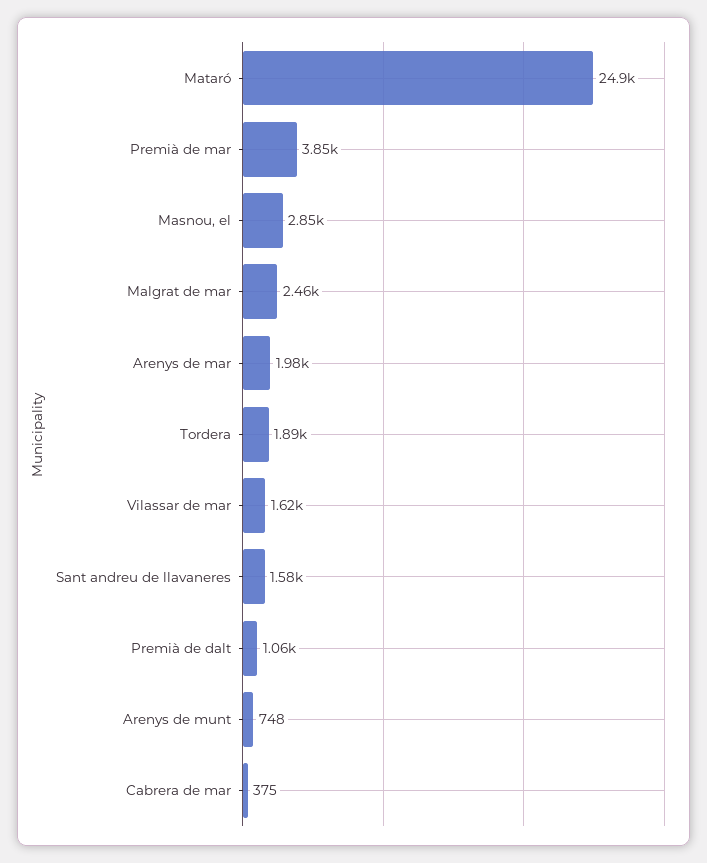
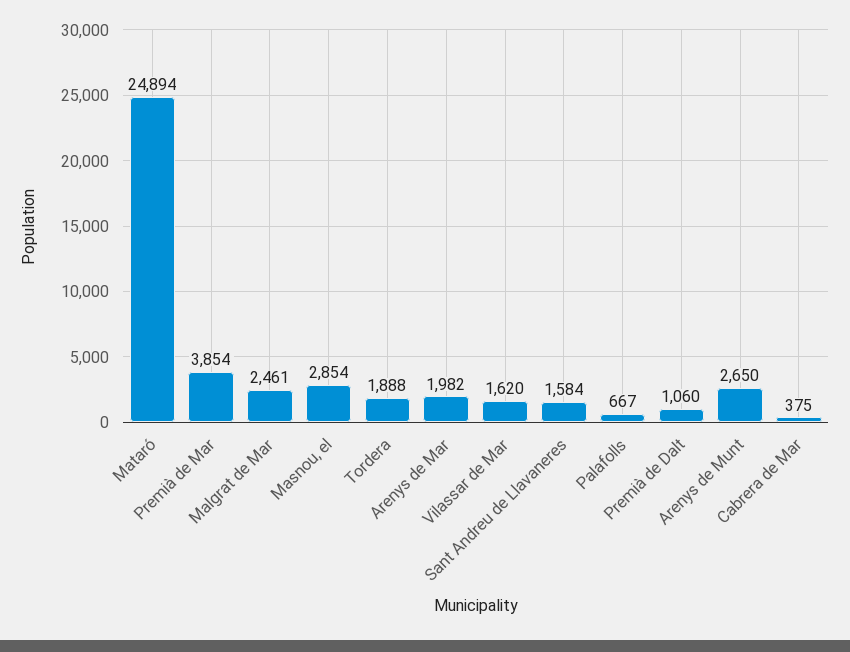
  {
    "Mataró": 24894,
    "Premià de mar": 3854,
    "Masnou, el": 2854,
    "Malgrat de mar": 2461,
    "Arenys de mar": 1982,
    "Tordera": 1888,
    "Vilassar de mar": 1620,
    "Sant andreu de llavaneres": 1584,
    "Premià de dalt": 1060,
-   "Arenys de munt": 748,
+   "Arenys de munt": 2650,
-   "Cabrera de mar": 375
+   "Cabrera de mar": 375,
+   "Palafolls": 667
  }

